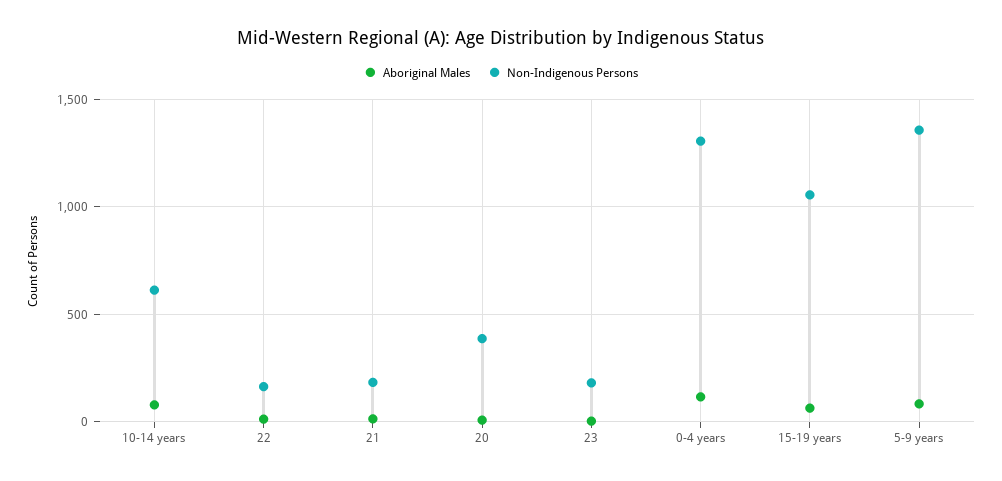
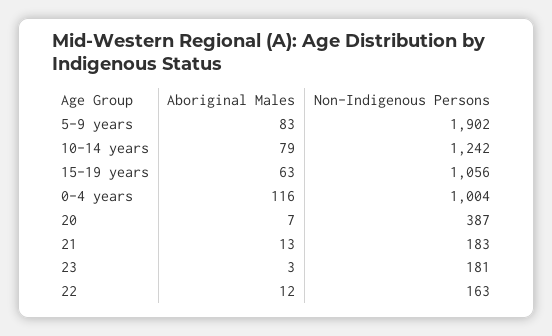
  {
    "Aboriginal Males": {
      "10-14 years": 79,
      "22": 12,
      "21": 13,
      "20": 7,
      "23": 3,
      "0-4 years": 116,
      "15-19 years": 63,
      "5-9 years": 83
    },
    "Non-Indigenous Persons": {
-     "10-14 years": 600,
+     "10-14 years": 1242,
      "22": 163,
      "21": 183,
      "20": 387,
      "23": 181,
-     "0-4 years": 1300,
+     "0-4 years": 1004,
      "15-19 years": 1056,
-     "5-9 years": 1350
+     "5-9 years": 1902
    }
  }

